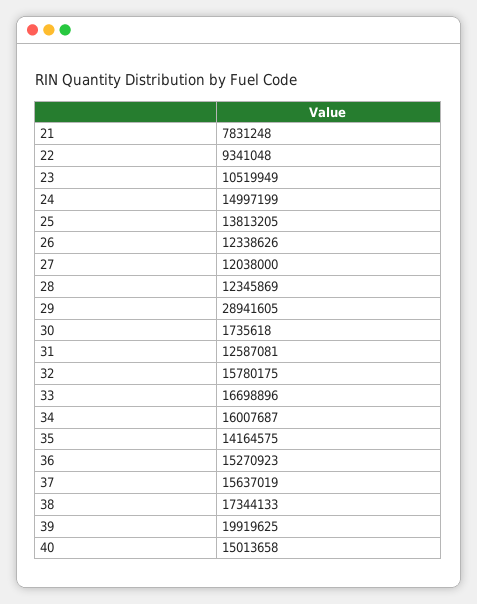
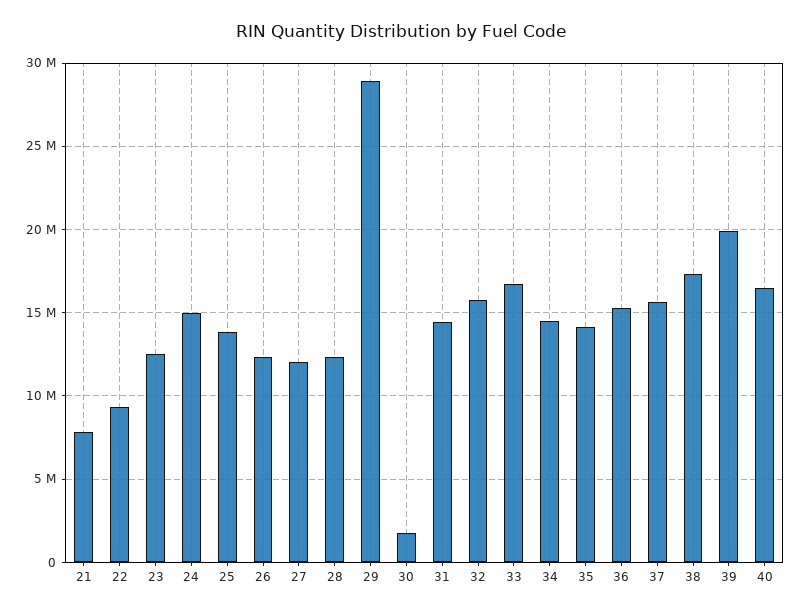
  {
    "21": 7831248,
    "22": 9341048,
-   "23": 10519949,
+   "23": 12500000,
    "24": 14997199,
    "25": 13813205,
    "26": 12338626,
    "27": 12038000,
    "28": 12345869,
    "29": 28941605,
    "30": 1735618,
-   "31": 12587081,
+   "31": 14500000,
    "32": 15780175,
    "33": 16698896,
-   "34": 16007687,
+   "34": 14500000,
    "35": 14164575,
    "36": 15270923,
    "37": 15637019,
    "38": 17344133,
    "39": 19919625,
-   "40": 15013658
+   "40": 16500000
  }

